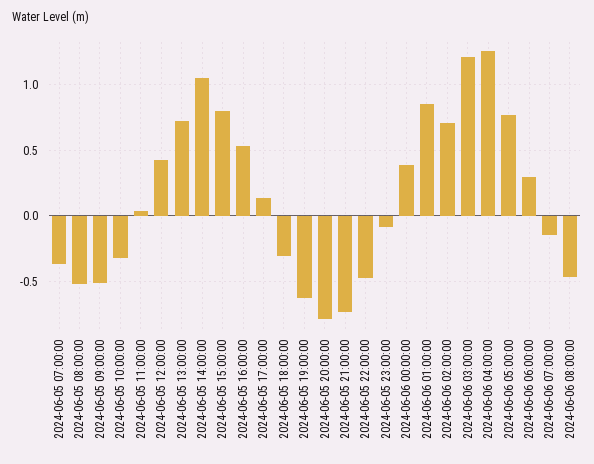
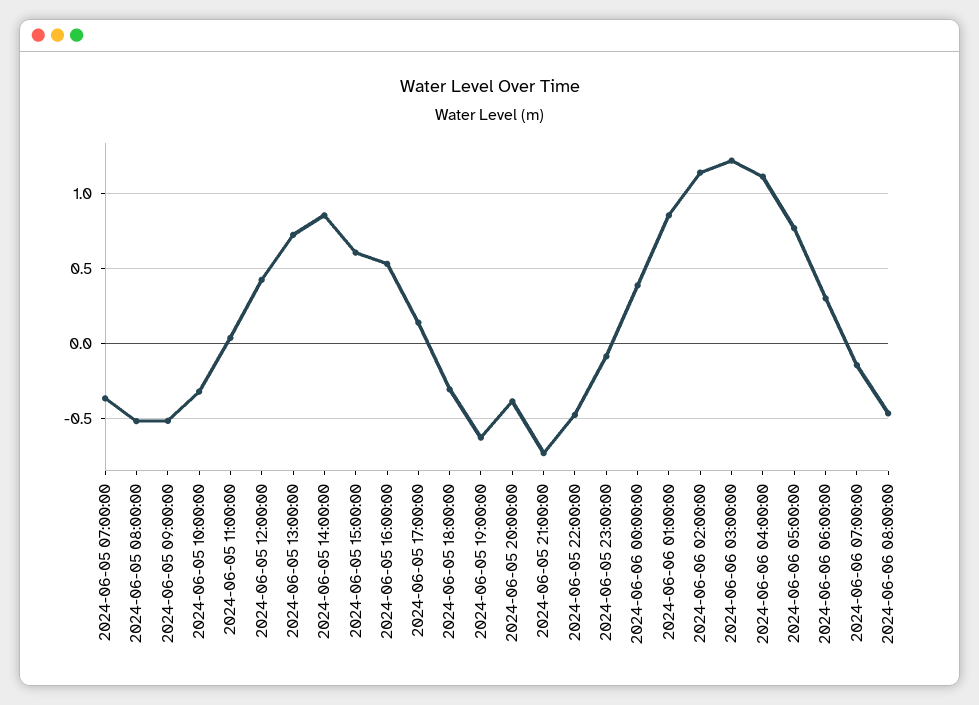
  {
    "2024-06-05 07:00:00": -0.35,
    "2024-06-05 08:00:00": -0.5,
    "2024-06-05 09:00:00": -0.5,
    "2024-06-05 10:00:00": -0.3,
    "2024-06-05 11:00:00": 0.05,
    "2024-06-05 12:00:00": 0.4,
    "2024-06-05 13:00:00": 0.7,
-   "2024-06-05 14:00:00": 1.05,
+   "2024-06-05 14:00:00": 0.85,
-   "2024-06-05 15:00:00": 0.8,
+   "2024-06-05 15:00:00": 0.6,
    "2024-06-05 16:00:00": 0.55,
    "2024-06-05 17:00:00": 0.15,
    "2024-06-05 18:00:00": -0.3,
    "2024-06-05 19:00:00": -0.65,
-   "2024-06-05 20:00:00": -0.8,
+   "2024-06-05 20:00:00": -0.4,
    "2024-06-05 21:00:00": -0.75,
    "2024-06-05 22:00:00": -0.5,
    "2024-06-05 23:00:00": -0.1,
    "2024-06-06 00:00:00": 0.4,
    "2024-06-06 01:00:00": 0.85,
-   "2024-06-06 02:00:00": 0.7,
+   "2024-06-06 02:00:00": 1.15,
    "2024-06-06 03:00:00": 1.2,
-   "2024-06-06 04:00:00": 1.25,
+   "2024-06-06 04:00:00": 1.1,
    "2024-06-06 05:00:00": 0.75,
    "2024-06-06 06:00:00": 0.3,
    "2024-06-06 07:00:00": -0.15,
    "2024-06-06 08:00:00": -0.45
  }

